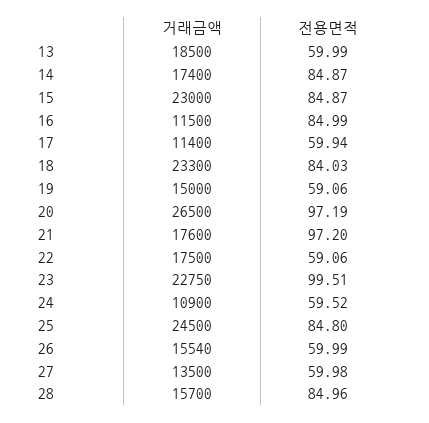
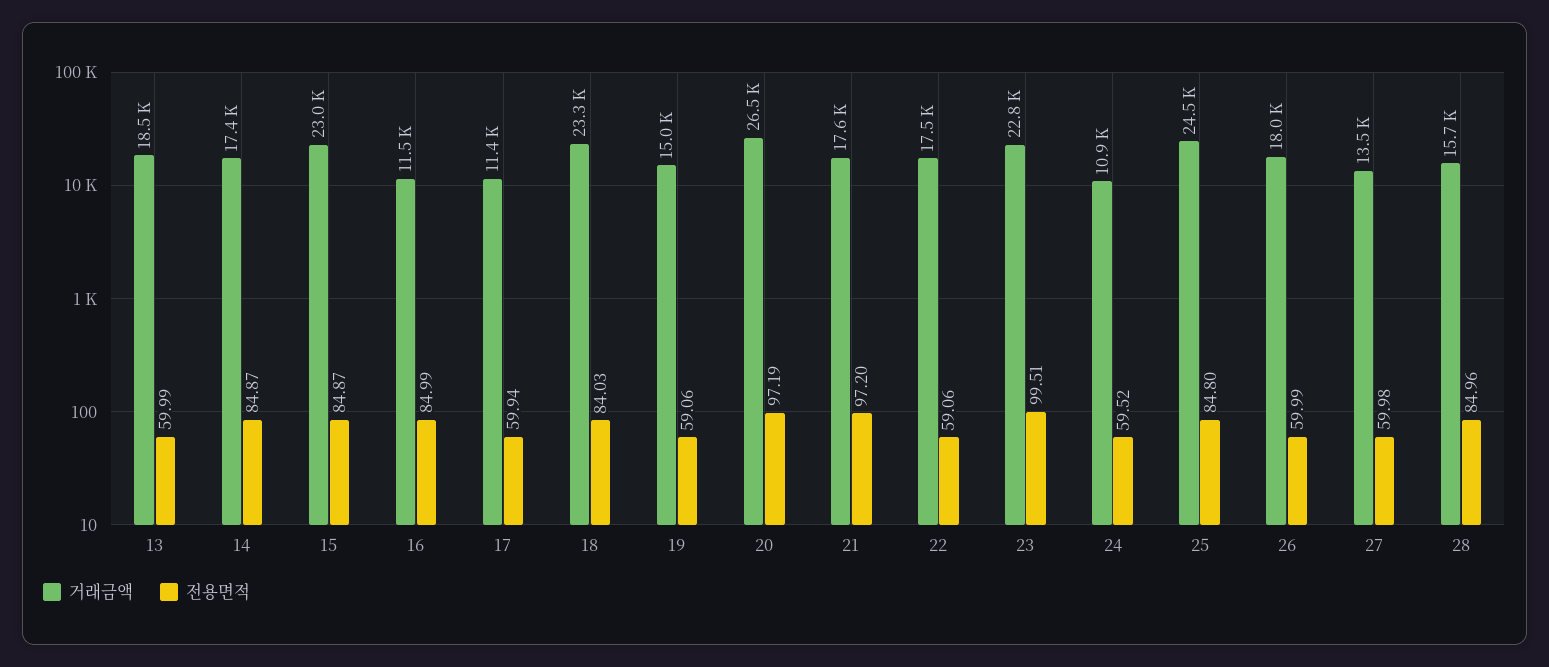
  {
    "거래금액": {
      "13": 18500,
      "14": 17400,
      "15": 23000,
      "16": 11500,
      "17": 11400,
      "18": 23300,
      "19": 15000,
      "20": 26500,
      "21": 17600,
      "22": 17500,
      "23": 22750,
      "24": 10900,
      "25": 24500,
-     "26": 15540,
+     "26": 18000,
      "27": 13500,
      "28": 15700
    },
    "전용면적": {
      "13": 59.99,
      "14": 84.87,
      "15": 84.87,
      "16": 84.99,
      "17": 59.94,
      "18": 84.03,
      "19": 59.06,
      "20": 97.19,
      "21": 97.2,
      "22": 59.06,
      "23": 99.51,
      "24": 59.52,
      "25": 84.8,
      "26": 59.99,
      "27": 59.98,
      "28": 84.96
    }
  }

